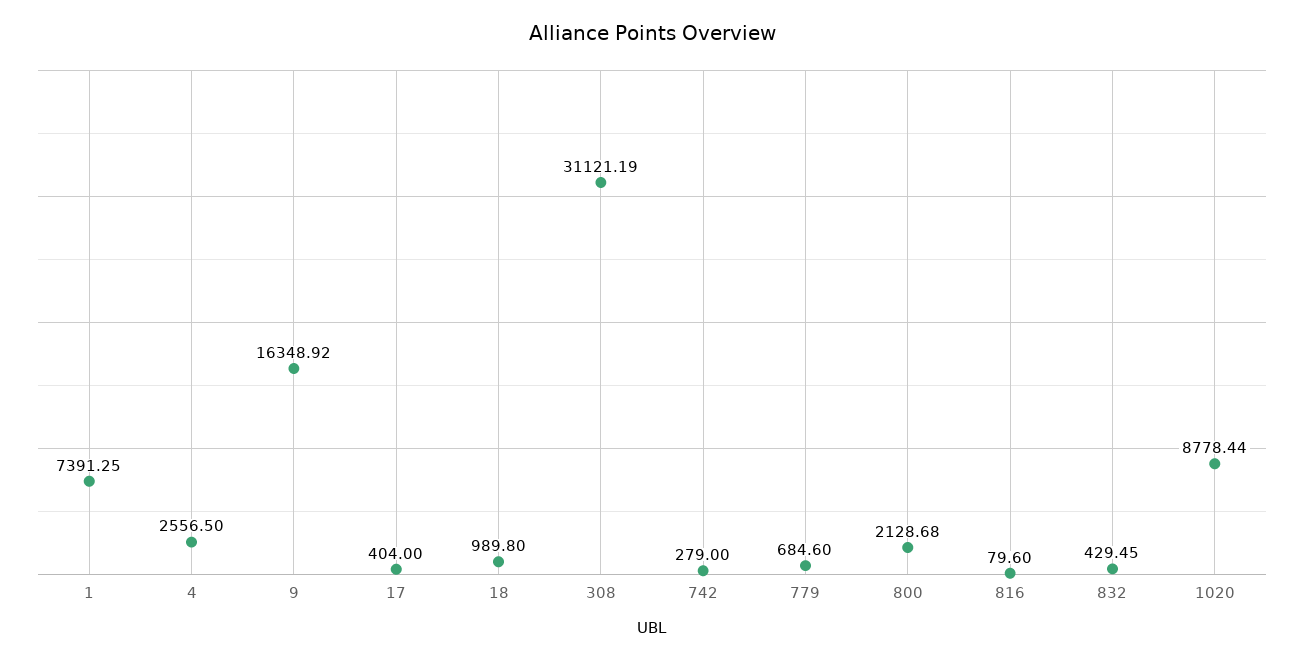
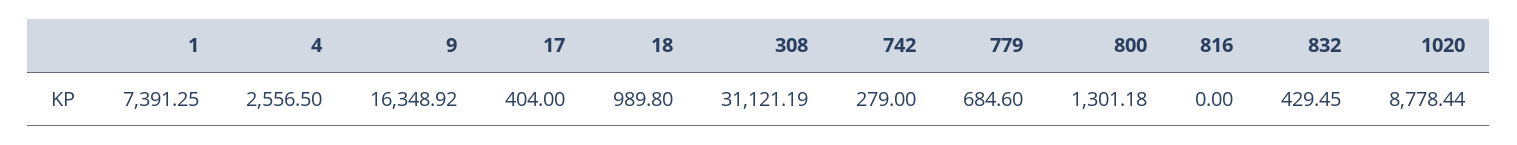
  {
    "1": 7391.25,
    "4": 2556.5,
    "9": 16348.92,
    "17": 404,
    "18": 989.8,
    "308": 31121.19,
    "742": 279,
    "779": 684.6,
-   "800": 2128.68,
+   "800": 1301.18,
-   "816": 79.6,
+   "816": 0,
    "832": 429.45,
    "1020": 8778.44
  }

